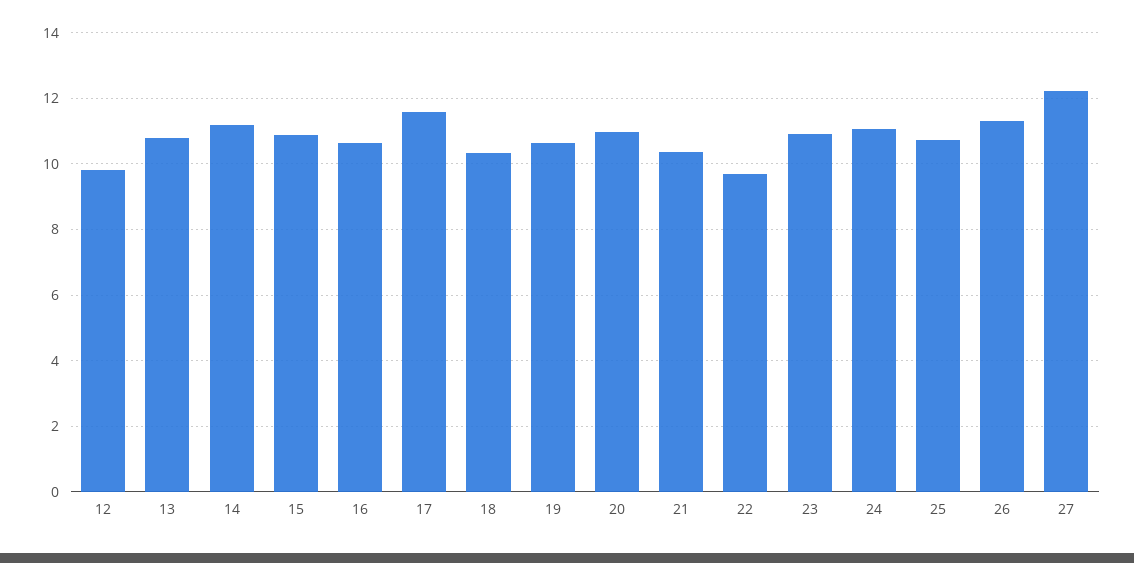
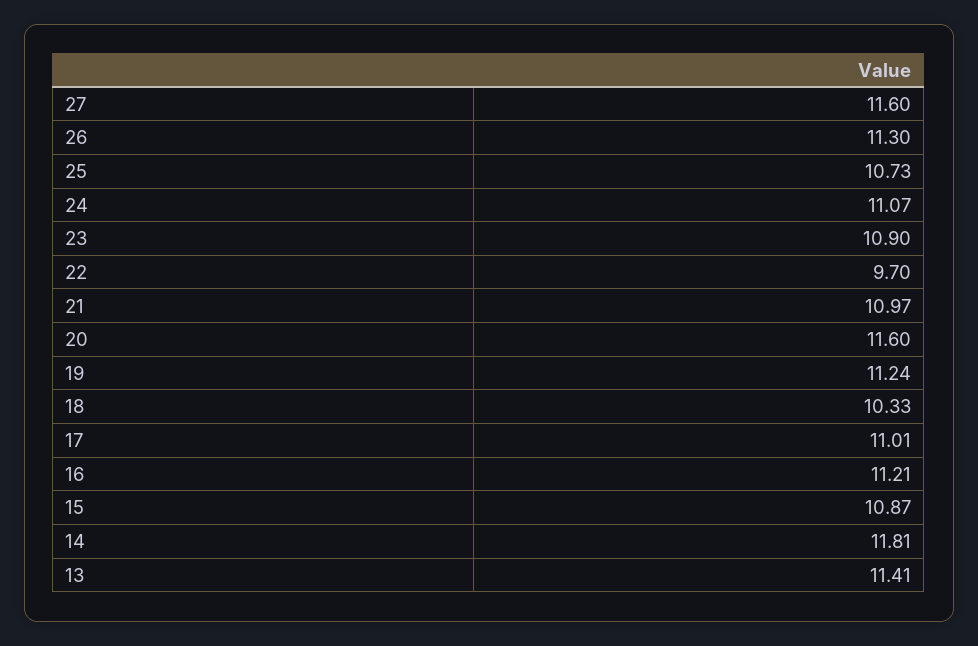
  {
-   "12": 9.8,
-   "13": 10.8,
+   "13": 11.41,
-   "14": 11.2,
+   "14": 11.81,
    "15": 10.87,
-   "16": 10.6,
+   "16": 11.21,
-   "17": 11.6,
+   "17": 11.01,
    "18": 10.33,
-   "19": 10.6,
+   "19": 11.24,
-   "20": 11,
+   "20": 11.6,
-   "21": 10.4,
+   "21": 10.97,
    "22": 9.7,
    "23": 10.9,
    "24": 11.07,
    "25": 10.73,
    "26": 11.3,
-   "27": 12.2
+   "27": 11.6
  }

